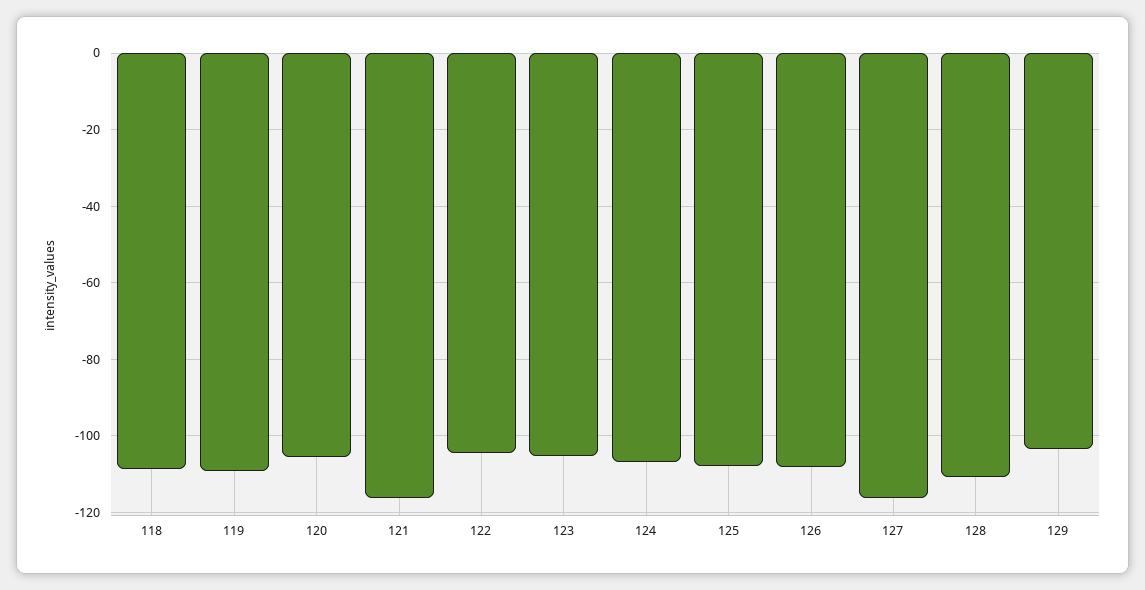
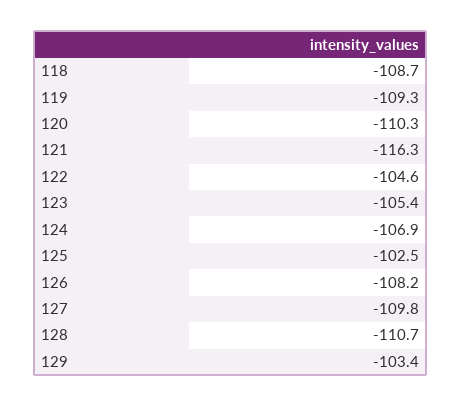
  {
    "118": -108.7,
    "119": -109.3,
-   "120": -106,
+   "120": -110.3,
    "121": -116.3,
    "122": -104.6,
    "123": -105.4,
    "124": -106.9,
-   "125": -108,
+   "125": -102.5,
    "126": -108.2,
-   "127": -116,
+   "127": -109.8,
    "128": -110.7,
    "129": -103.4
  }

